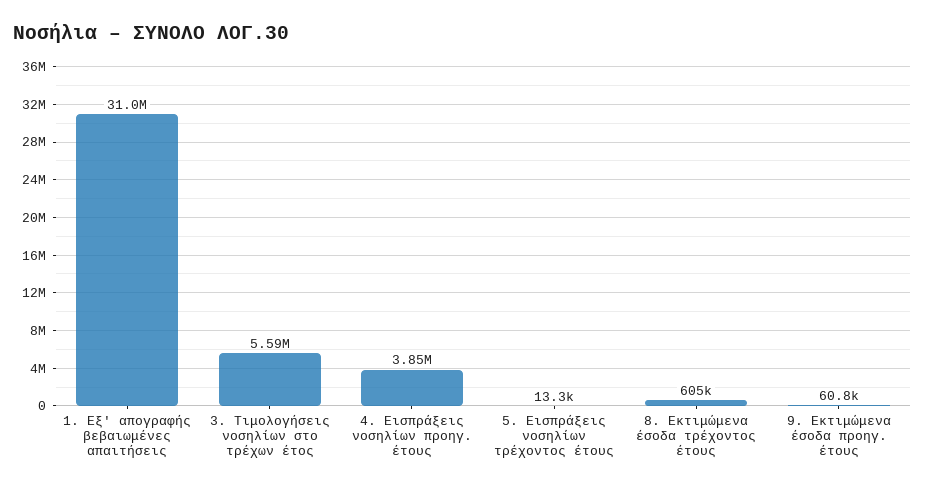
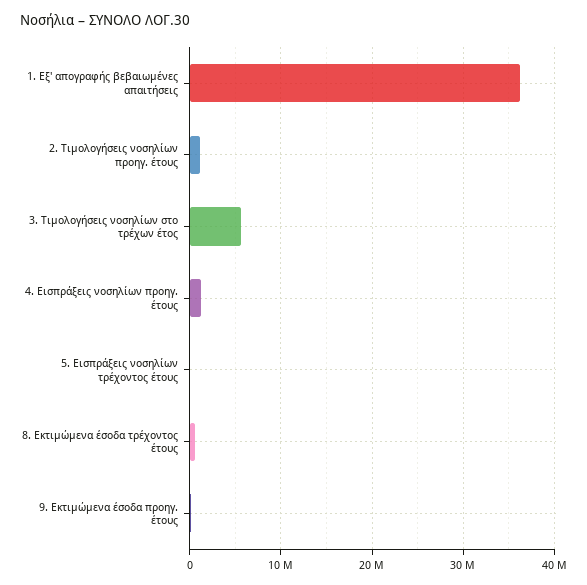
  {
-   "1. Εξ' απογραφής βεβαιωμένες απαιτήσεις": 31000000,
+   "1. Εξ' απογραφής βεβαιωμένες απαιτήσεις": 36000000,
    "3. Τιμολογήσεις νοσηλίων στο τρέχων έτος": 5590000,
-   "4. Εισπράξεις νοσηλίων προηγ. έτους": 3850000,
+   "4. Εισπράξεις νοσηλίων προηγ. έτους": 1000000,
    "5. Εισπράξεις νοσηλίων τρέχοντος έτους": 13300,
    "8. Εκτιμώμενα έσοδα τρέχοντος έτους": 605000,
-   "9. Εκτιμώμενα έσοδα προηγ. έτους": 60800
+   "9. Εκτιμώμενα έσοδα προηγ. έτους": 60800,
+   "2. Τιμολογήσεις νοσηλίων προηγ. έτους": 1000000
  }

